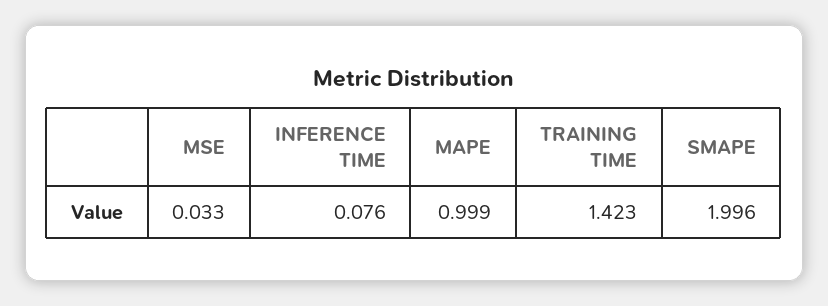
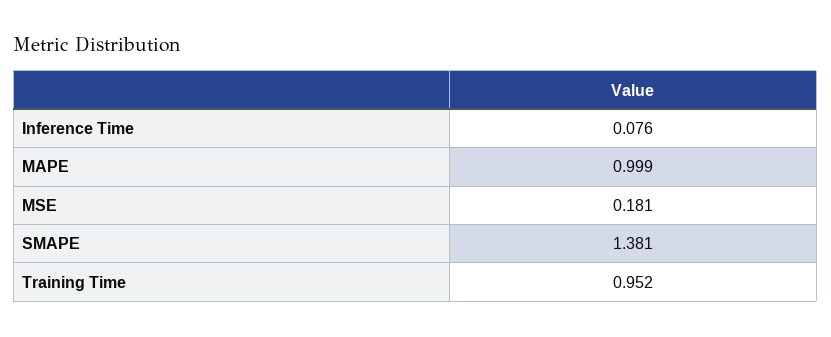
  {
-   "MSE": 0.033,
+   "MSE": 0.181,
    "INFERENCE TIME": 0.076,
    "MAPE": 0.999,
-   "TRAINING TIME": 1.423,
+   "TRAINING TIME": 0.952,
-   "SMAPE": 1.996
+   "SMAPE": 1.381
  }

